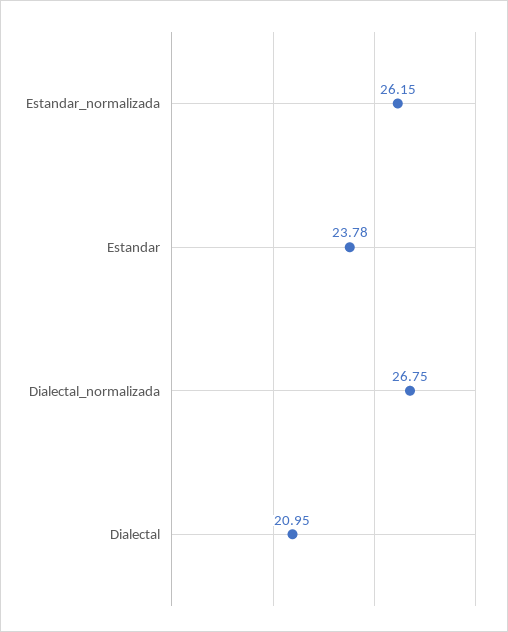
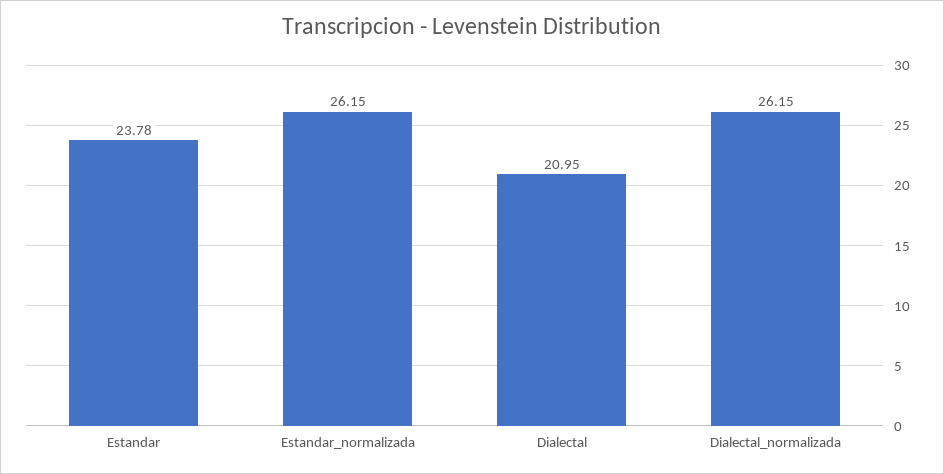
  {
    "Estandar_normalizada": 26.15,
    "Estandar": 23.78,
-   "Dialectal_normalizada": 26.75,
+   "Dialectal_normalizada": 26.15,
    "Dialectal": 20.95
  }

